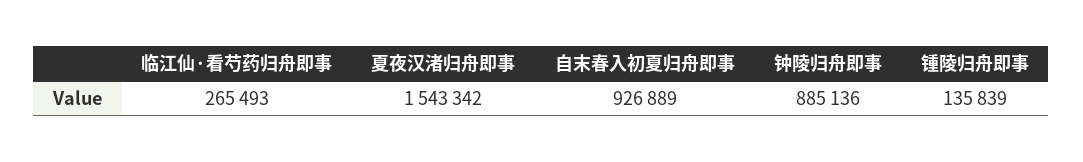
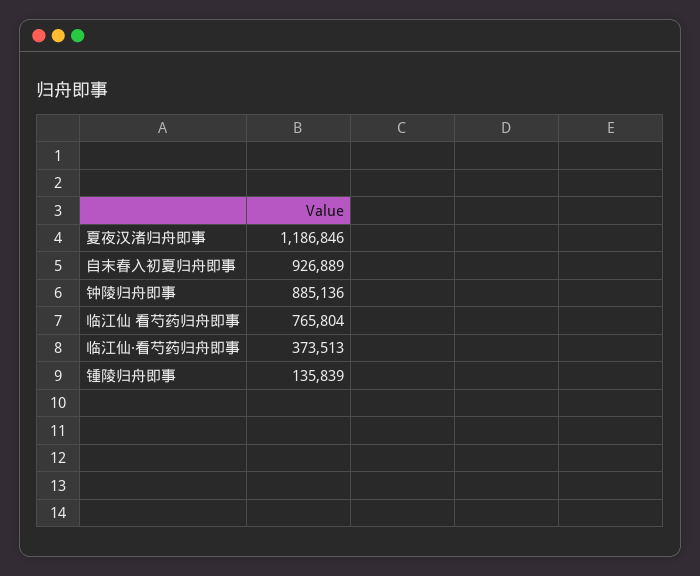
  {
-   "临江仙·看芍药归舟即事": 265493,
+   "临江仙·看芍药归舟即事": 373513,
-   "夏夜汉渚归舟即事": 1543342,
+   "夏夜汉渚归舟即事": 1186846,
    "自末春入初夏归舟即事": 926889,
    "钟陵归舟即事": 885136,
-   "锺陵归舟即事": 135839
+   "锺陵归舟即事": 135839,
+   "临江仙 看芍药归舟即事": 765804
  }

